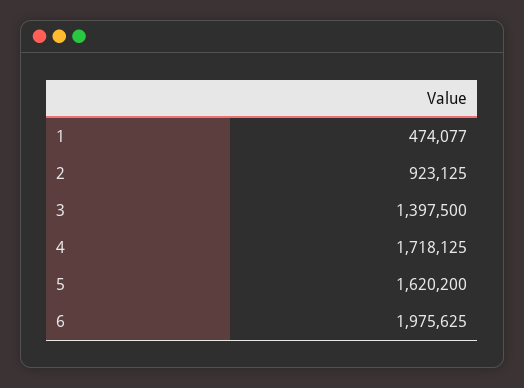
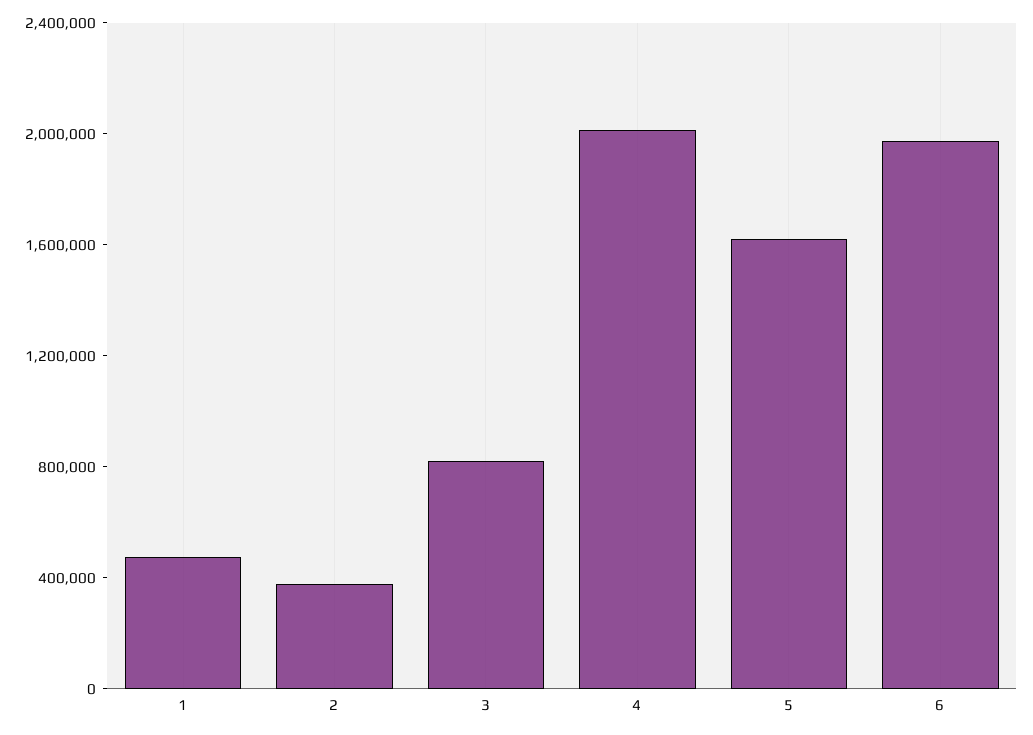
  {
    "1": 474077,
-   "2": 923125,
+   "2": 400000,
-   "3": 1397500,
+   "3": 800000,
-   "4": 1718125,
+   "4": 2000000,
    "5": 1620200,
    "6": 1975625
  }

